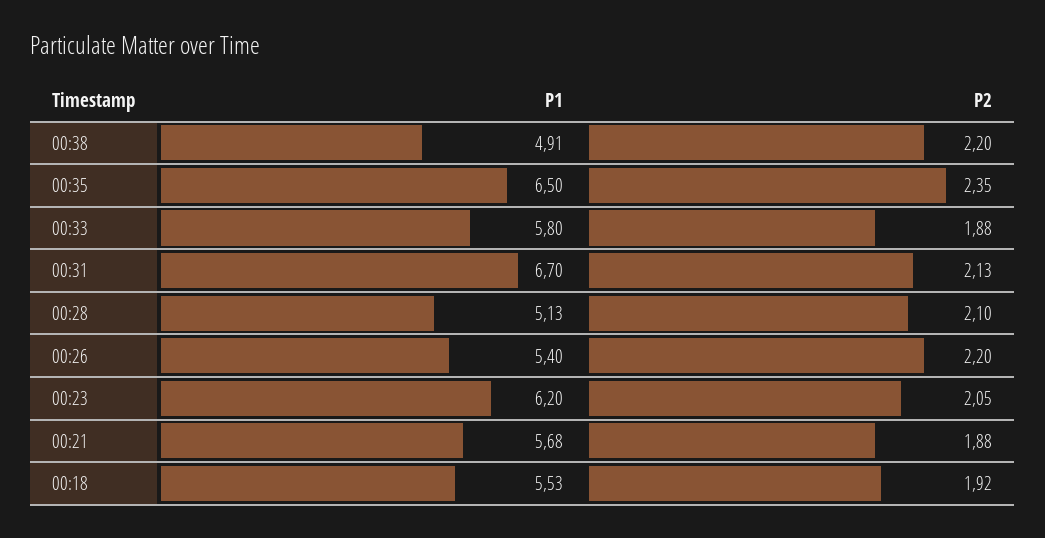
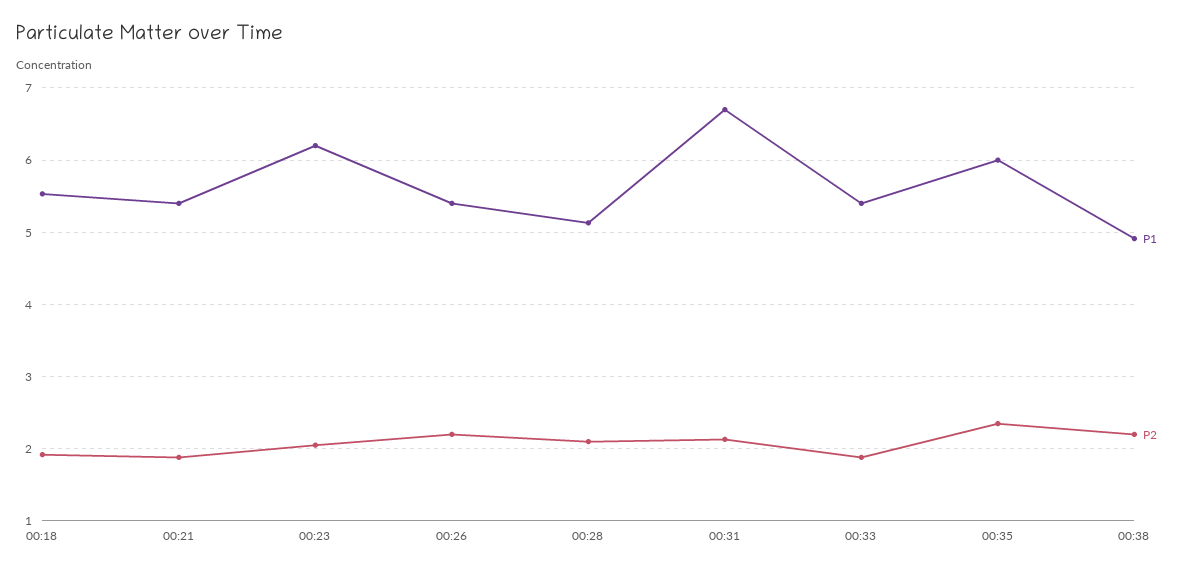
  {
    "P1": {
      "00:38": 4.91,
-     "00:35": 6.5,
+     "00:35": 6,
-     "00:33": 5.8,
+     "00:33": 5.4,
      "00:31": 6.7,
      "00:28": 5.13,
      "00:26": 5.4,
      "00:23": 6.2,
-     "00:21": 5.68,
+     "00:21": 5.4,
      "00:18": 5.53
    },
    "P2": {
      "00:38": 2.2,
      "00:35": 2.35,
      "00:33": 1.88,
      "00:31": 2.13,
      "00:28": 2.1,
      "00:26": 2.2,
      "00:23": 2.05,
      "00:21": 1.88,
      "00:18": 1.92
    }
  }

